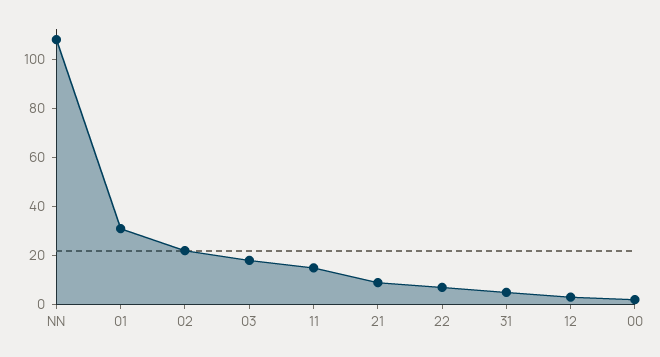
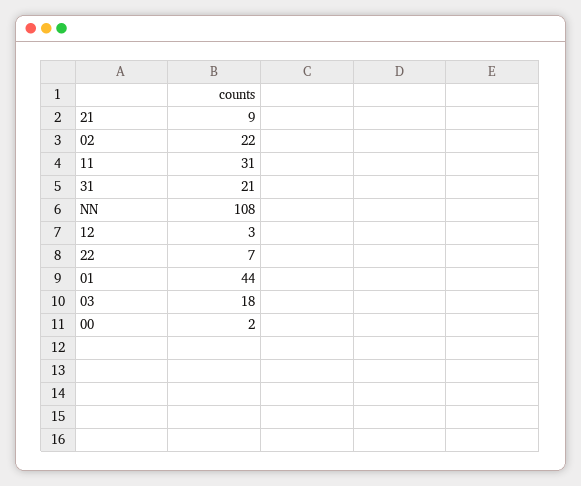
  {
    "NN": 108,
-   "01": 30,
+   "01": 44,
    "02": 22,
    "03": 18,
-   "11": 15,
+   "11": 31,
    "21": 9,
    "22": 7,
-   "31": 5,
+   "31": 21,
    "12": 3,
    "00": 2
  }

